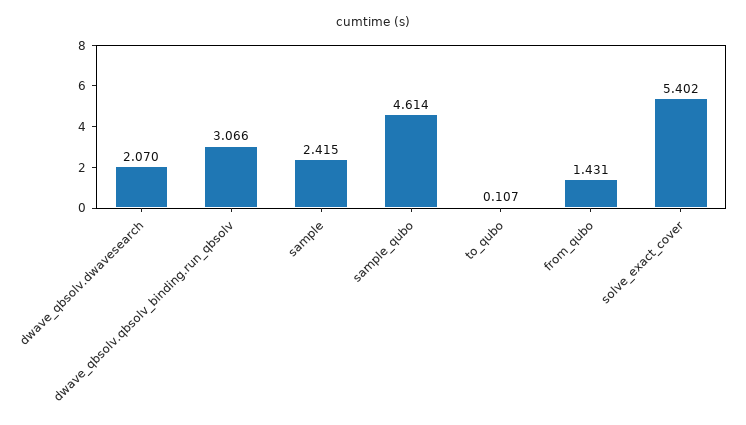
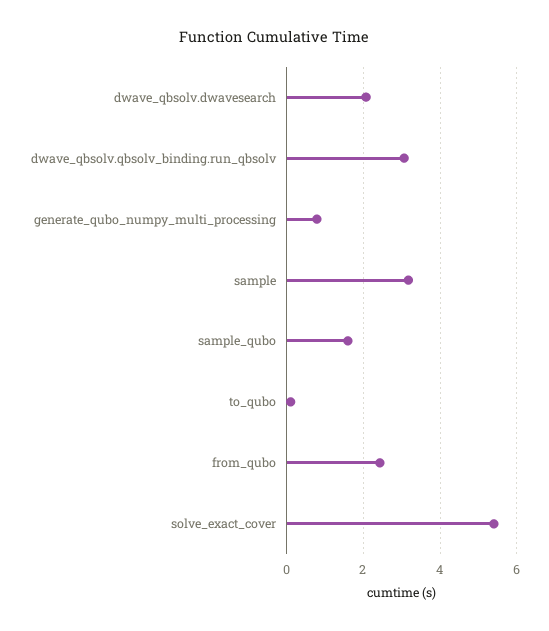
  {
    "dwave_qbsolv.dwavesearch": 2.07,
    "dwave_qbsolv.qbsolv_binding.run_qbsolv": 3.066,
-   "sample": 2.415,
+   "sample": 3.2,
-   "sample_qubo": 4.614,
+   "sample_qubo": 1.6,
    "to_qubo": 0.107,
-   "from_qubo": 1.431,
+   "from_qubo": 2.4,
-   "solve_exact_cover": 5.402
+   "solve_exact_cover": 5.402,
+   "generate_qubo_numpy_multi_processing": 0.8
  }

